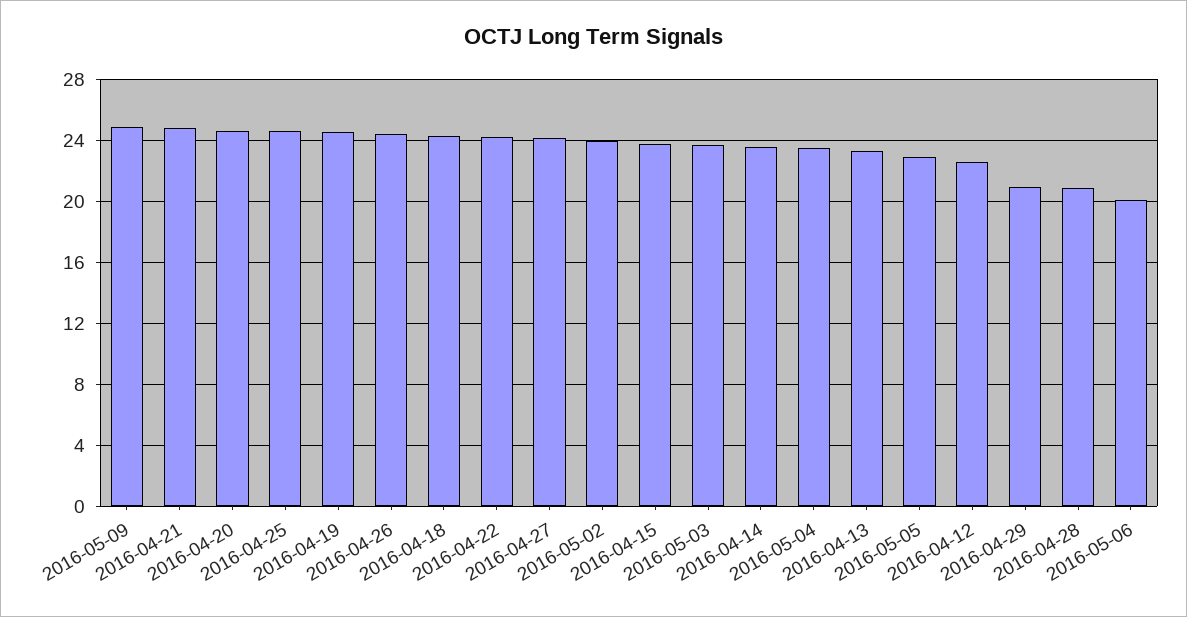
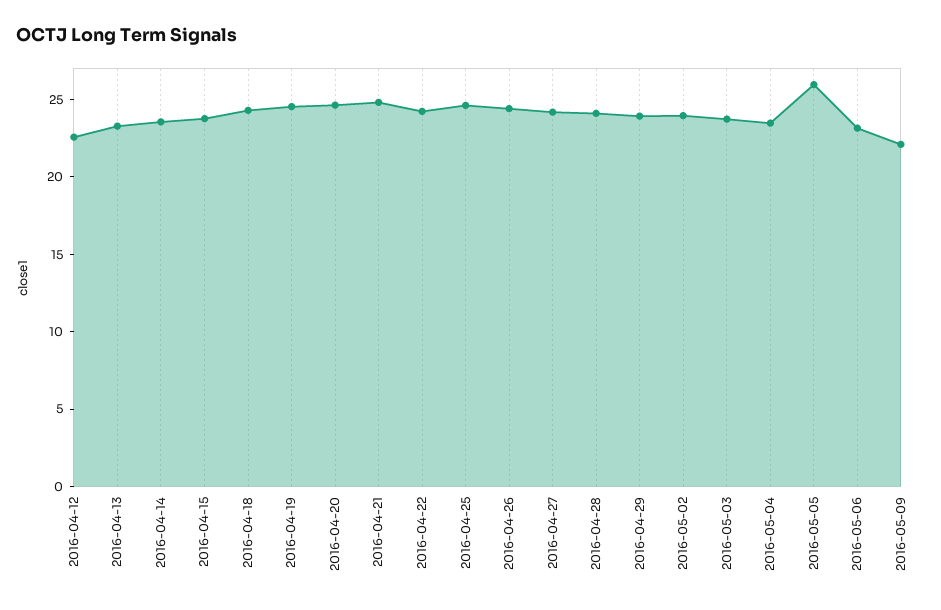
  {
-   "2016-05-09": 25,
+   "2016-05-09": 22,
    "2016-04-21": 25,
    "2016-04-20": 24.5,
    "2016-04-25": 24.5,
    "2016-04-19": 24.5,
    "2016-04-26": 24.5,
    "2016-04-18": 24.5,
    "2016-04-22": 24,
    "2016-04-27": 24,
    "2016-05-02": 24,
    "2016-04-15": 24,
    "2016-05-03": 23.5,
    "2016-04-14": 23.5,
    "2016-05-04": 23.5,
    "2016-04-13": 23.5,
-   "2016-05-05": 23,
+   "2016-05-05": 26,
    "2016-04-12": 22.5,
-   "2016-04-29": 21,
+   "2016-04-29": 24,
-   "2016-04-28": 21,
+   "2016-04-28": 24,
-   "2016-05-06": 20
+   "2016-05-06": 23
  }

